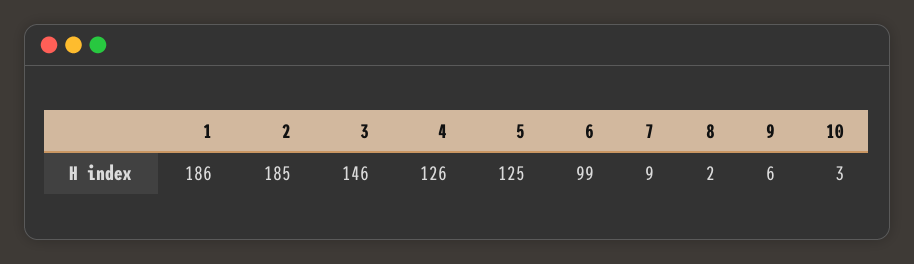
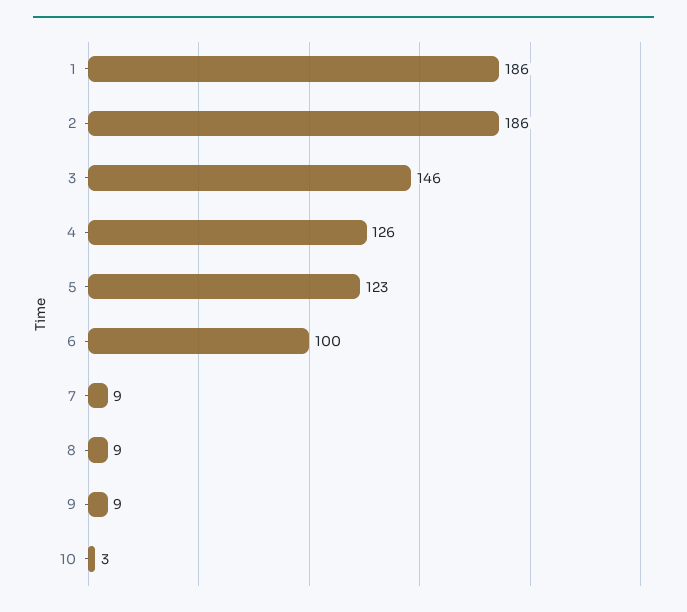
  {
    "1": 186,
-   "2": 185,
+   "2": 186,
    "3": 146,
    "4": 126,
-   "5": 125,
+   "5": 123,
-   "6": 99,
+   "6": 100,
    "7": 9,
-   "8": 2,
+   "8": 9,
-   "9": 6,
+   "9": 9,
    "10": 3
  }

